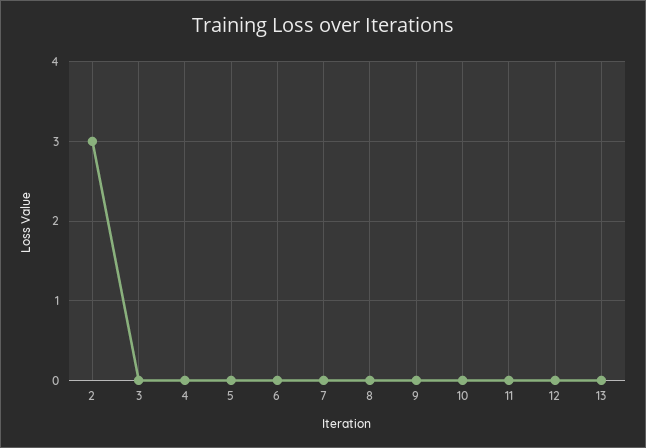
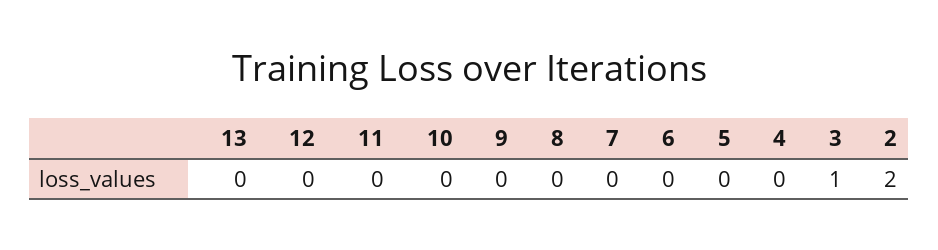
  {
-   "2": 3,
+   "2": 2,
-   "3": 0,
+   "3": 1,
    "4": 0,
    "5": 0,
    "6": 0,
    "7": 0,
    "8": 0,
    "9": 0,
    "10": 0,
    "11": 0,
    "12": 0,
    "13": 0
  }

